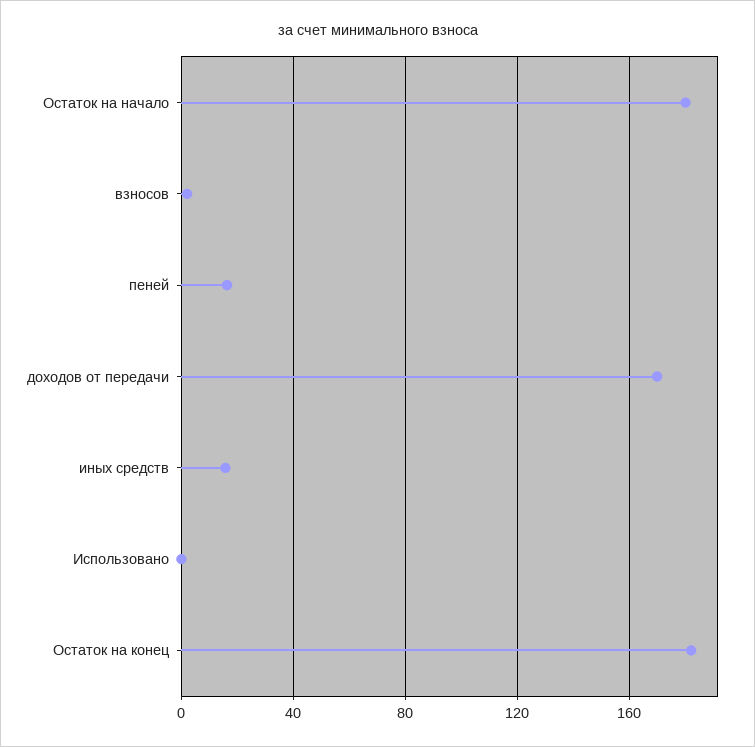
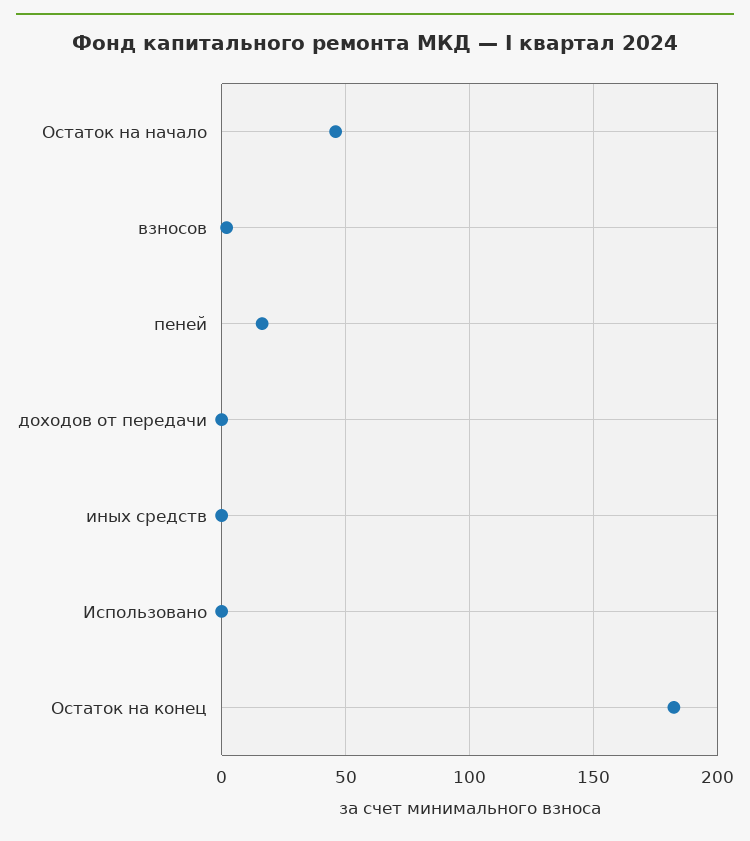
  {
-   "Остаток на начало": 180,
+   "Остаток на начало": 45,
    "взносов": 0,
    "пеней": 15,
-   "доходов от передачи": 170,
+   "доходов от передачи": 0,
-   "иных средств": 15,
+   "иных средств": 0,
    "Использовано": 0,
    "Остаток на конец": 180
  }

